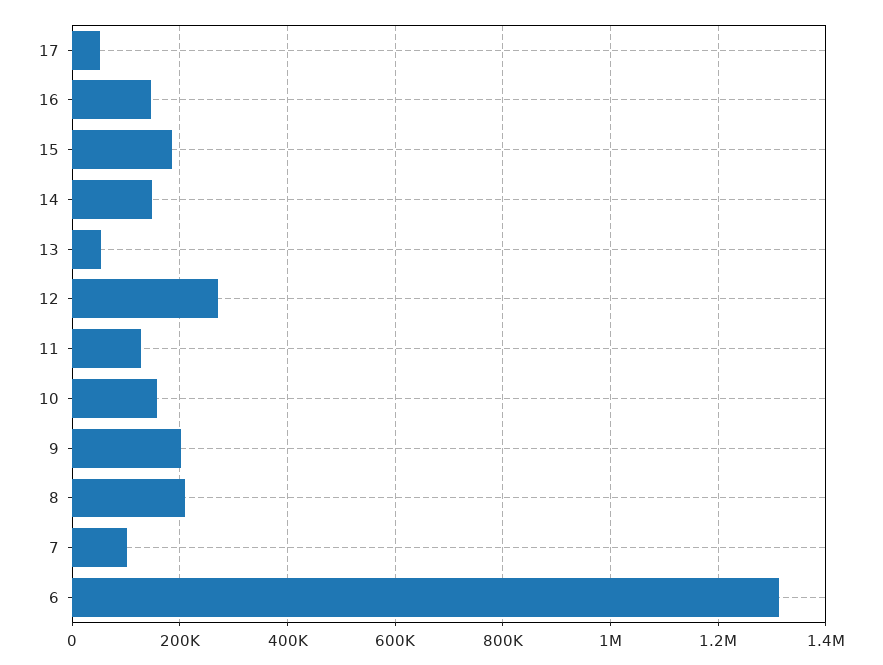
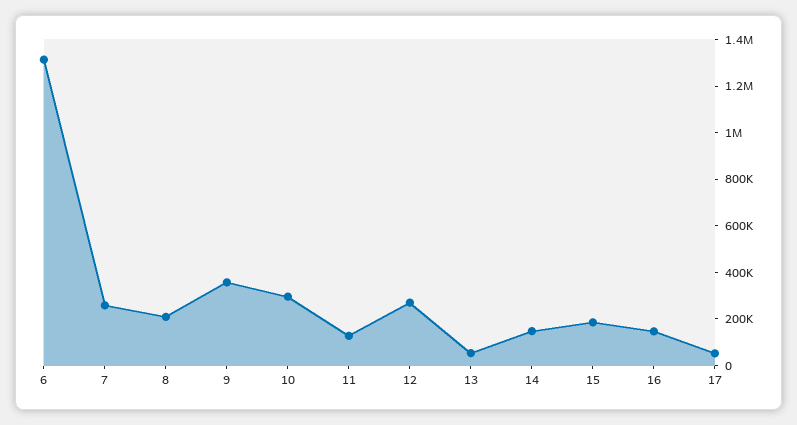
  {
    "17": 60000,
    "16": 140000,
    "15": 180000,
    "14": 140000,
    "13": 60000,
    "12": 280000,
    "11": 120000,
-   "10": 160000,
+   "10": 300000,
-   "9": 200000,
+   "9": 350000,
    "8": 200000,
-   "7": 100000,
+   "7": 250000,
    "6": 1320000
  }

